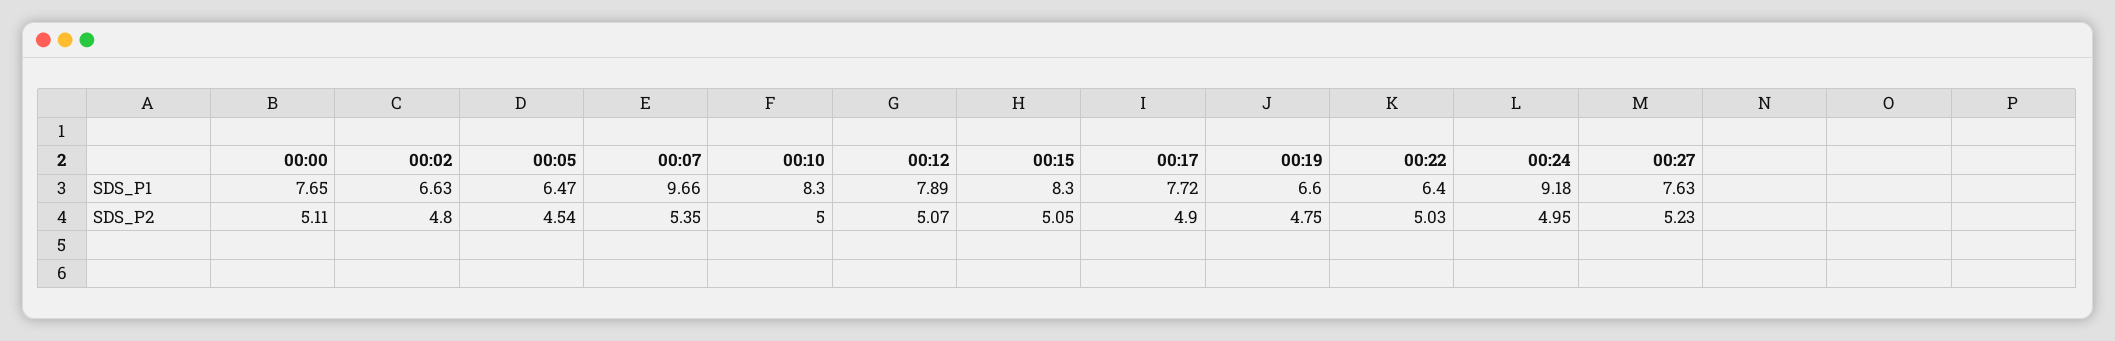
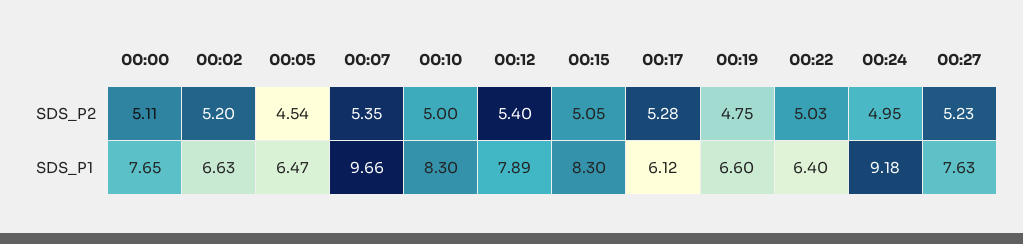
  {
    "00:00": {
      "SDS_P1": 7.65,
      "SDS_P2": 5.11
    },
    "00:02": {
      "SDS_P1": 6.63,
-     "SDS_P2": 4.8
+     "SDS_P2": 5.2
    },
    "00:05": {
      "SDS_P1": 6.47,
      "SDS_P2": 4.54
    },
    "00:07": {
      "SDS_P1": 9.66,
      "SDS_P2": 5.35
    },
    "00:10": {
      "SDS_P1": 8.3,
      "SDS_P2": 5
    },
    "00:12": {
      "SDS_P1": 7.89,
-     "SDS_P2": 5.07
+     "SDS_P2": 5.4
    },
    "00:15": {
      "SDS_P1": 8.3,
      "SDS_P2": 5.05
    },
    "00:17": {
-     "SDS_P1": 7.72,
+     "SDS_P1": 6.12,
-     "SDS_P2": 4.9
+     "SDS_P2": 5.28
    },
    "00:19": {
      "SDS_P1": 6.6,
      "SDS_P2": 4.75
    },
    "00:22": {
      "SDS_P1": 6.4,
      "SDS_P2": 5.03
    },
    "00:24": {
      "SDS_P1": 9.18,
      "SDS_P2": 4.95
    },
    "00:27": {
      "SDS_P1": 7.63,
      "SDS_P2": 5.23
    }
  }

